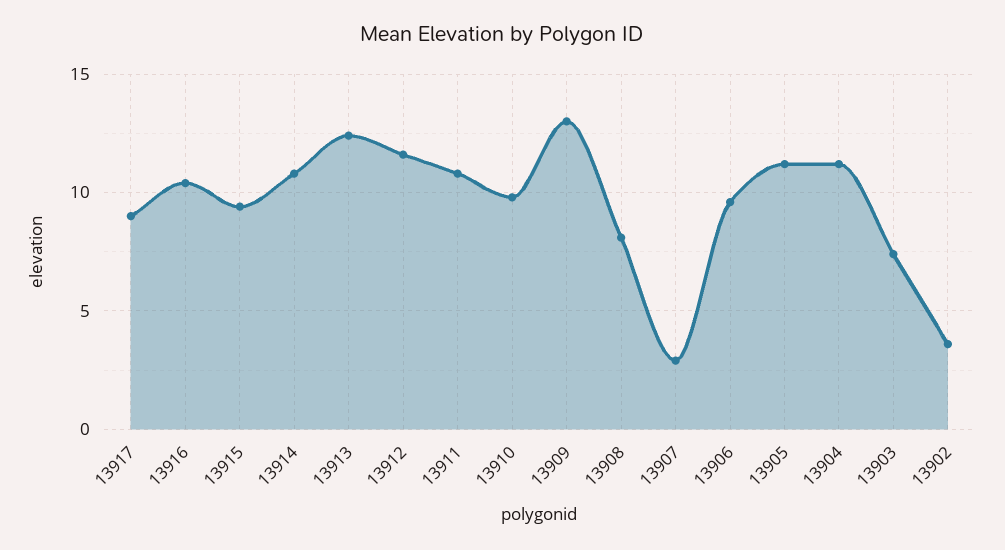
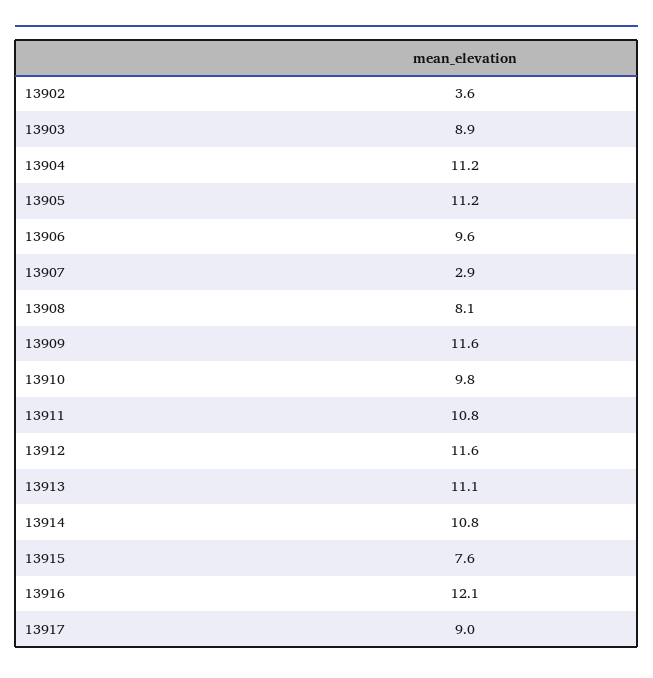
  {
    "13917": 9,
-   "13916": 10.5,
+   "13916": 12.1,
-   "13915": 9.5,
+   "13915": 7.6,
    "13914": 10.8,
-   "13913": 12.5,
+   "13913": 11.1,
    "13912": 11.6,
    "13911": 10.8,
    "13910": 9.8,
-   "13909": 13,
+   "13909": 11.6,
    "13908": 8.1,
    "13907": 2.9,
    "13906": 9.6,
    "13905": 11.2,
    "13904": 11.2,
-   "13903": 7.5,
+   "13903": 8.9,
    "13902": 3.6
  }

